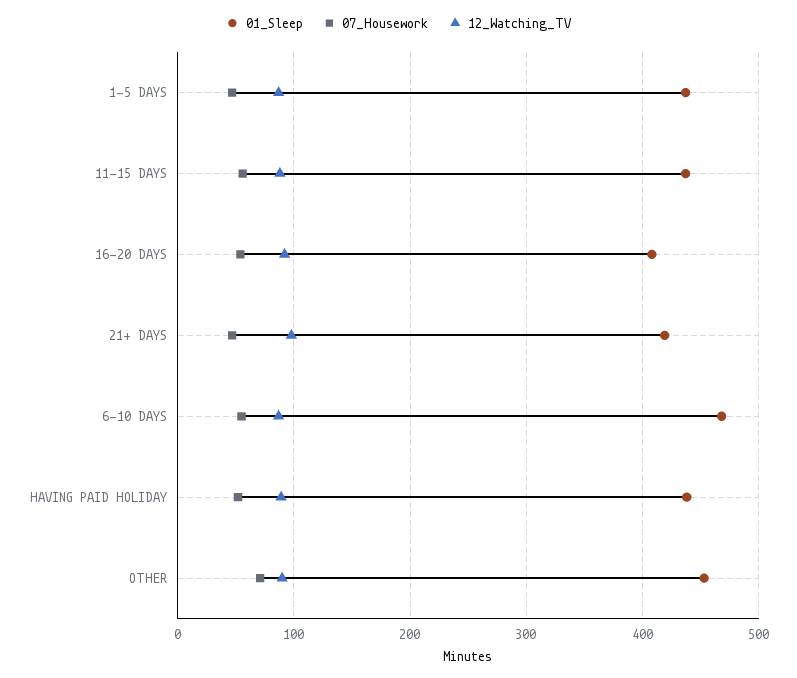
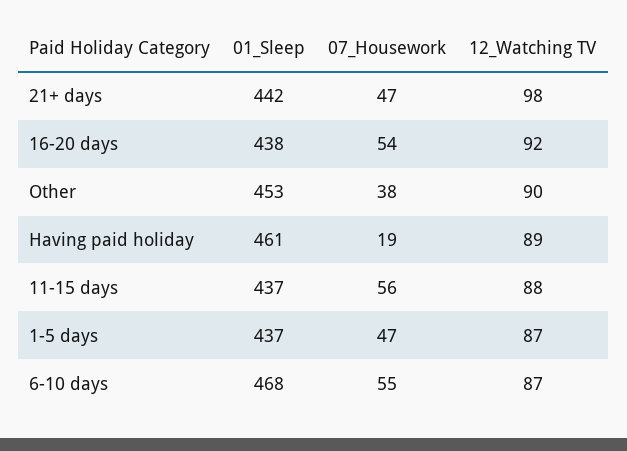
  {
    "01_Sleep": {
      "1-5 DAYS": 437,
      "11-15 DAYS": 437,
-     "16-20 DAYS": 410,
+     "16-20 DAYS": 438,
-     "21+ DAYS": 420,
+     "21+ DAYS": 442,
      "6-10 DAYS": 468,
-     "HAVING PAID HOLIDAY": 440,
+     "HAVING PAID HOLIDAY": 461,
      "OTHER": 453
    },
    "07_Housework": {
      "1-5 DAYS": 47,
      "11-15 DAYS": 56,
      "16-20 DAYS": 54,
      "21+ DAYS": 47,
      "6-10 DAYS": 55,
-     "HAVING PAID HOLIDAY": 50,
+     "HAVING PAID HOLIDAY": 19,
-     "OTHER": 70
+     "OTHER": 38
    },
    "12_Watching_TV": {
      "1-5 DAYS": 87,
      "11-15 DAYS": 88,
      "16-20 DAYS": 92,
      "21+ DAYS": 98,
      "6-10 DAYS": 87,
      "HAVING PAID HOLIDAY": 89,
      "OTHER": 90
    }
  }

